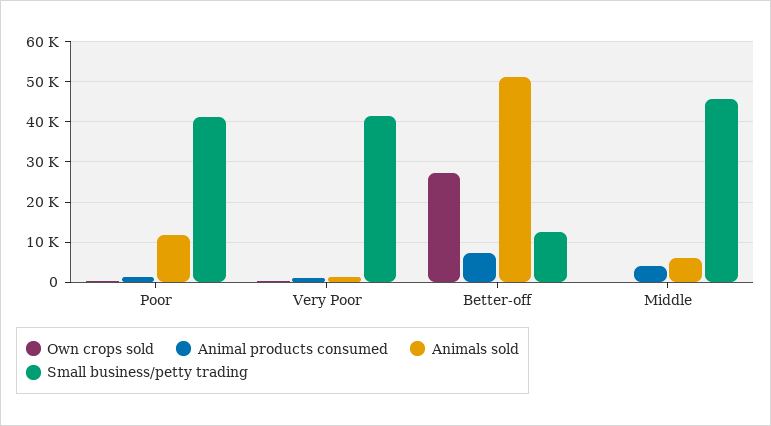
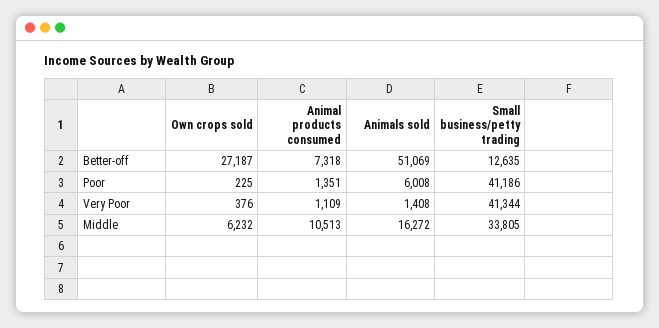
  {
    "Own crops sold": {
      "Poor": 225,
      "Very Poor": 376,
      "Better-off": 27187,
-     "Middle": 0
+     "Middle": 6232
    },
    "Animal products consumed": {
      "Poor": 1351,
      "Very Poor": 1109,
      "Better-off": 7318,
-     "Middle": 4000
+     "Middle": 10513
    },
    "Animals sold": {
-     "Poor": 12000,
+     "Poor": 6008,
      "Very Poor": 1408,
      "Better-off": 51069,
-     "Middle": 6000
+     "Middle": 16272
    },
    "Small business/petty trading": {
      "Poor": 41186,
      "Very Poor": 41344,
      "Better-off": 12635,
-     "Middle": 46000
+     "Middle": 33805
    }
  }

